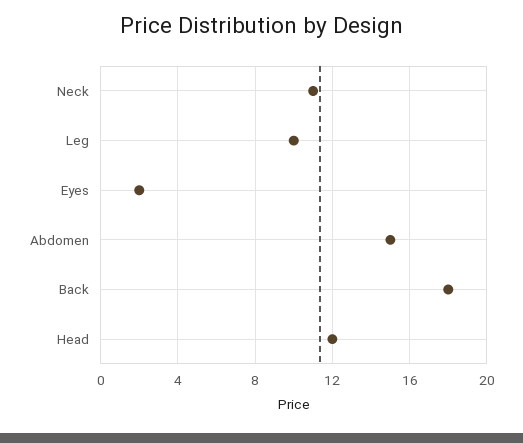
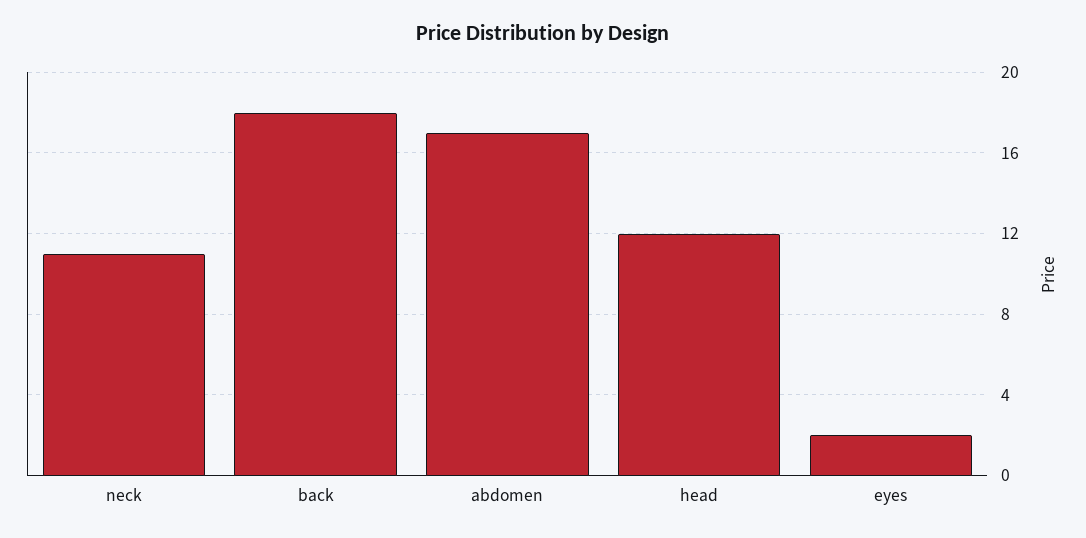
  {
    "Neck": 11,
-   "Leg": 10,
    "Eyes": 2,
-   "Abdomen": 15,
+   "Abdomen": 17,
    "Back": 18,
    "Head": 12
  }

